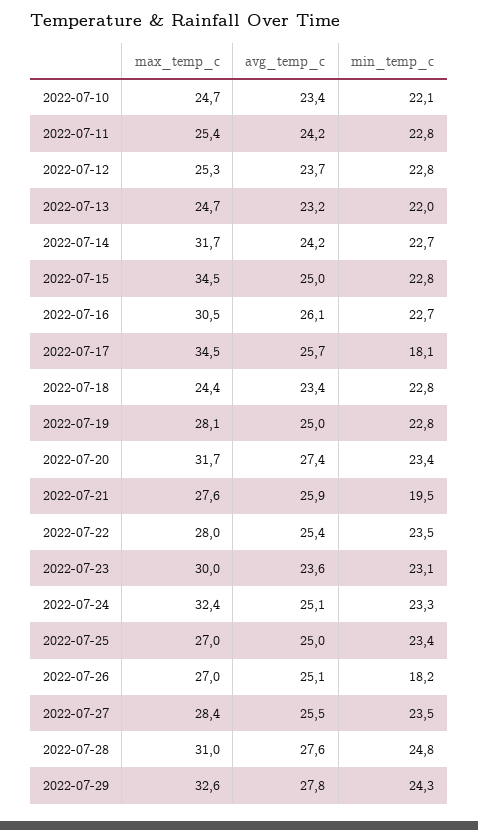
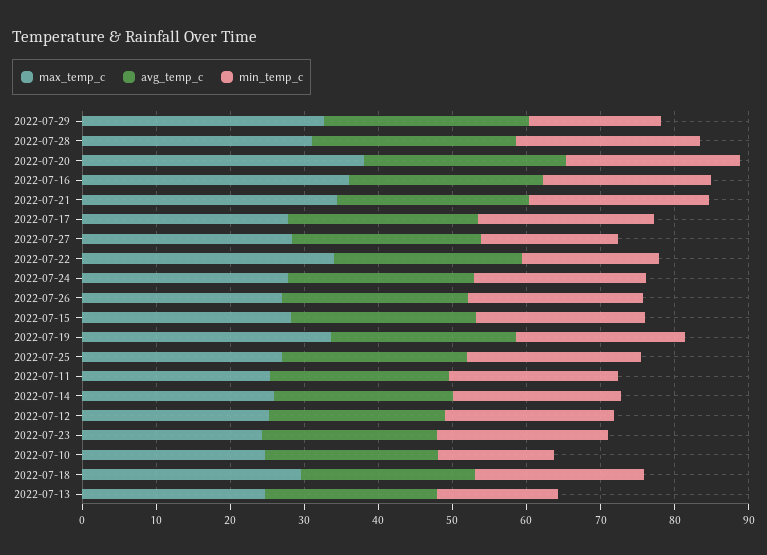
  {
    "max_temp_c": {
      "2022-07-10": 24.7,
      "2022-07-11": 25.4,
      "2022-07-12": 25.3,
      "2022-07-13": 24.7,
-     "2022-07-14": 31.7,
+     "2022-07-14": 26,
-     "2022-07-15": 34.5,
+     "2022-07-15": 28,
-     "2022-07-16": 30.5,
+     "2022-07-16": 36,
-     "2022-07-17": 34.5,
+     "2022-07-17": 28,
-     "2022-07-18": 24.4,
+     "2022-07-18": 30,
-     "2022-07-19": 28.1,
+     "2022-07-19": 34,
-     "2022-07-20": 31.7,
+     "2022-07-20": 38,
-     "2022-07-21": 27.6,
+     "2022-07-21": 34,
-     "2022-07-22": 28,
+     "2022-07-22": 34,
-     "2022-07-23": 30,
+     "2022-07-23": 24,
-     "2022-07-24": 32.4,
+     "2022-07-24": 28,
      "2022-07-25": 27,
      "2022-07-26": 27,
      "2022-07-27": 28.4,
      "2022-07-28": 31,
      "2022-07-29": 32.6
    },
    "avg_temp_c": {
      "2022-07-10": 23.4,
      "2022-07-11": 24.2,
      "2022-07-12": 23.7,
      "2022-07-13": 23.2,
      "2022-07-14": 24.2,
      "2022-07-15": 25,
      "2022-07-16": 26.1,
      "2022-07-17": 25.7,
      "2022-07-18": 23.4,
      "2022-07-19": 25,
      "2022-07-20": 27.4,
      "2022-07-21": 25.9,
      "2022-07-22": 25.4,
      "2022-07-23": 23.6,
      "2022-07-24": 25.1,
      "2022-07-25": 25,
      "2022-07-26": 25.1,
      "2022-07-27": 25.5,
      "2022-07-28": 27.6,
      "2022-07-29": 27.8
    },
    "min_temp_c": {
-     "2022-07-10": 22.1,
+     "2022-07-10": 16,
      "2022-07-11": 22.8,
      "2022-07-12": 22.8,
-     "2022-07-13": 22,
+     "2022-07-13": 16,
      "2022-07-14": 22.7,
      "2022-07-15": 22.8,
      "2022-07-16": 22.7,
-     "2022-07-17": 18.1,
+     "2022-07-17": 24,
      "2022-07-18": 22.8,
      "2022-07-19": 22.8,
      "2022-07-20": 23.4,
-     "2022-07-21": 19.5,
+     "2022-07-21": 24,
-     "2022-07-22": 23.5,
+     "2022-07-22": 18,
      "2022-07-23": 23.1,
      "2022-07-24": 23.3,
      "2022-07-25": 23.4,
-     "2022-07-26": 18.2,
+     "2022-07-26": 24,
-     "2022-07-27": 23.5,
+     "2022-07-27": 18,
      "2022-07-28": 24.8,
-     "2022-07-29": 24.3
+     "2022-07-29": 18
    }
  }

